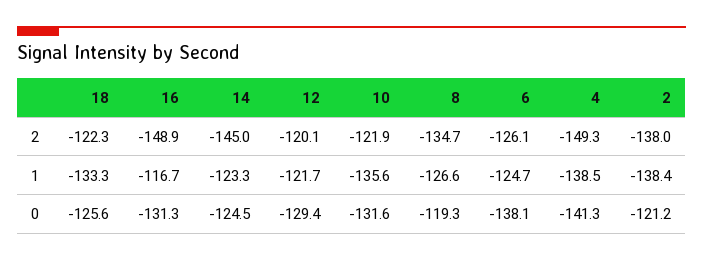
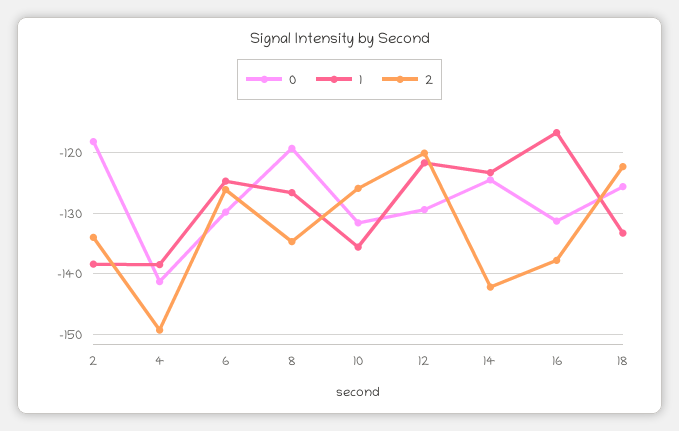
  {
    "2": {
      "18": -122.3,
-     "16": -148.9,
+     "16": -138,
-     "14": -145,
+     "14": -142,
      "12": -120.1,
-     "10": -121.9,
+     "10": -126,
      "8": -134.7,
      "6": -126.1,
      "4": -149.3,
-     "2": -138
+     "2": -134
    },
    "1": {
      "18": -133.3,
      "16": -116.7,
      "14": -123.3,
      "12": -121.7,
      "10": -135.6,
      "8": -126.6,
      "6": -124.7,
      "4": -138.5,
      "2": -138.4
    },
    "0": {
      "18": -125.6,
      "16": -131.3,
      "14": -124.5,
      "12": -129.4,
      "10": -131.6,
      "8": -119.3,
-     "6": -138.1,
+     "6": -130,
      "4": -141.3,
-     "2": -121.2
+     "2": -118
    }
  }

